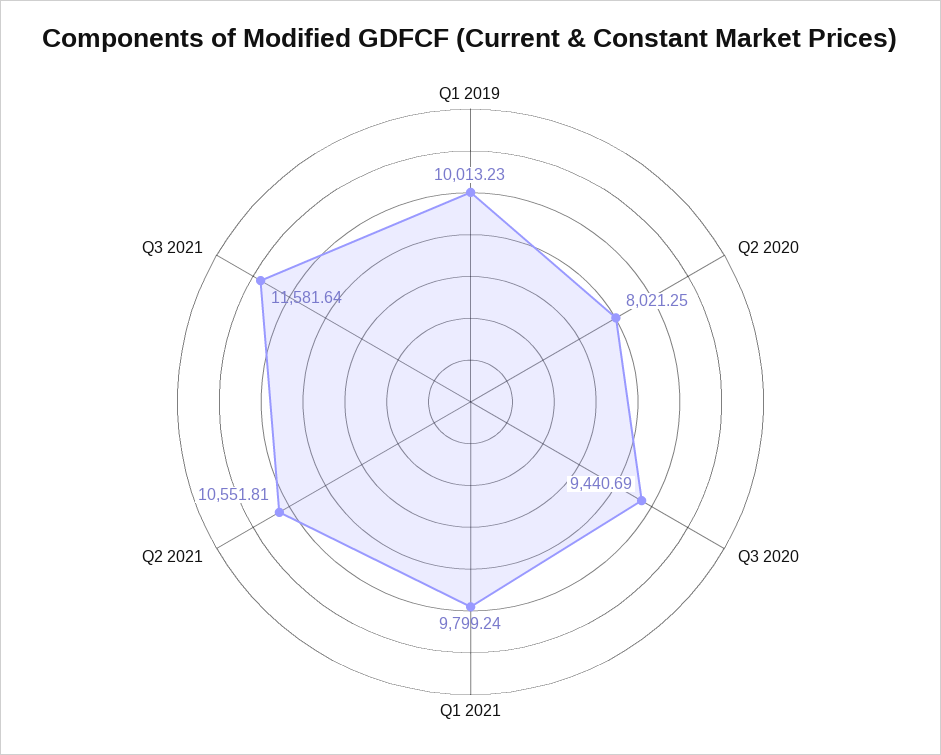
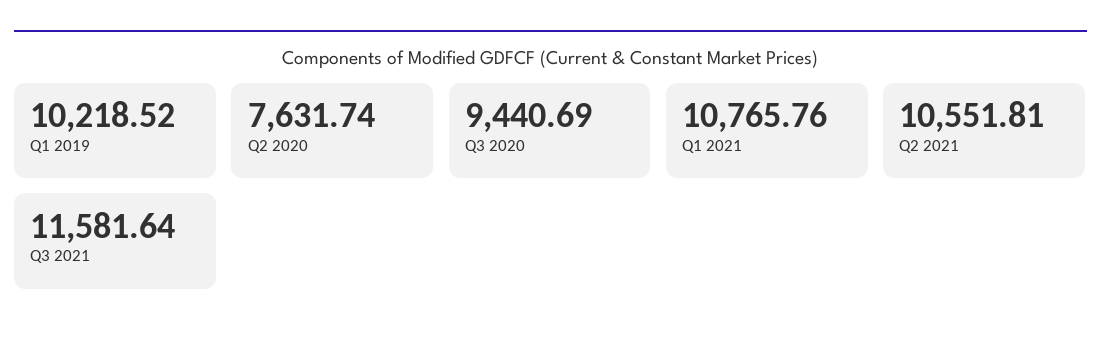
  {
-   "Q1 2019": 10013.23,
+   "Q1 2019": 10218.52,
-   "Q2 2020": 8021.25,
+   "Q2 2020": 7631.74,
    "Q3 2020": 9440.69,
-   "Q1 2021": 9799.24,
+   "Q1 2021": 10765.76,
    "Q2 2021": 10551.81,
    "Q3 2021": 11581.64
  }

